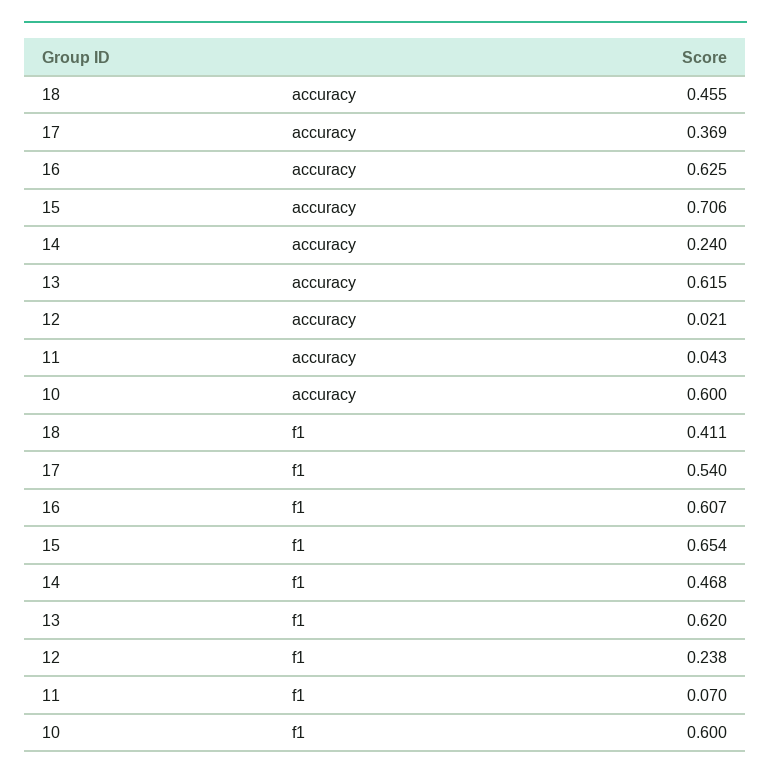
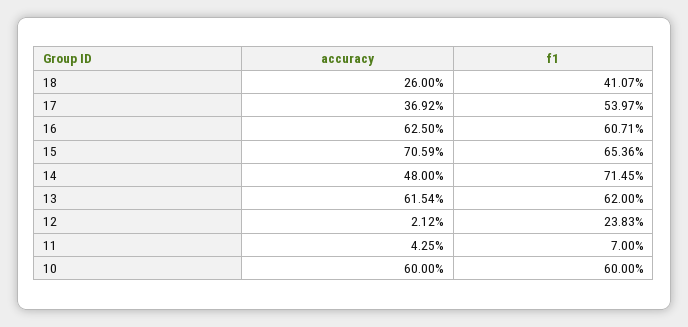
  {
    "18": {
-     "accuracy": 0.455,
+     "accuracy": 0.26,
      "f1": 0.4107
    },
    "17": {
      "accuracy": 0.3692,
      "f1": 0.5397
    },
    "16": {
      "accuracy": 0.625,
      "f1": 0.6071
    },
    "15": {
      "accuracy": 0.7059,
      "f1": 0.6536
    },
    "14": {
-     "accuracy": 0.24,
+     "accuracy": 0.48,
-     "f1": 0.468
+     "f1": 0.7145
    },
    "13": {
      "accuracy": 0.6154,
      "f1": 0.62
    },
    "12": {
      "accuracy": 0.0212,
      "f1": 0.2383
    },
    "11": {
      "accuracy": 0.0425,
      "f1": 0.07
    },
    "10": {
      "accuracy": 0.6,
      "f1": 0.6
    }
  }

